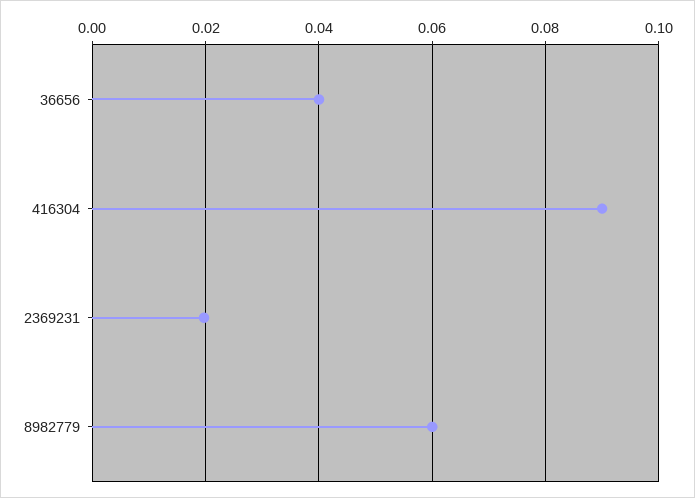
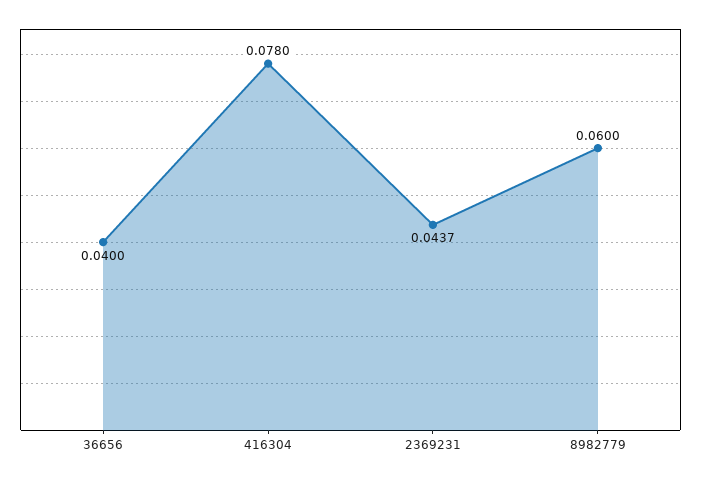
  {
    "36656": 0.04,
-   "416304": 0.09,
+   "416304": 0.078,
-   "2369231": 0.02,
+   "2369231": 0.0437,
    "8982779": 0.06
  }

